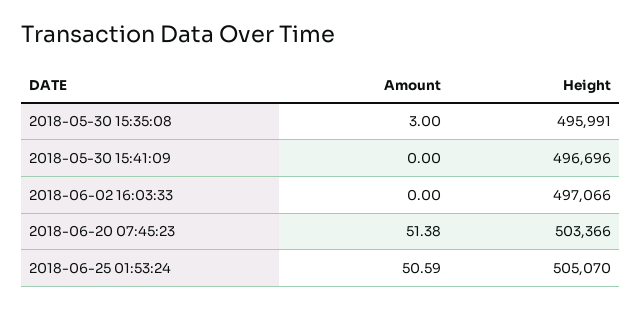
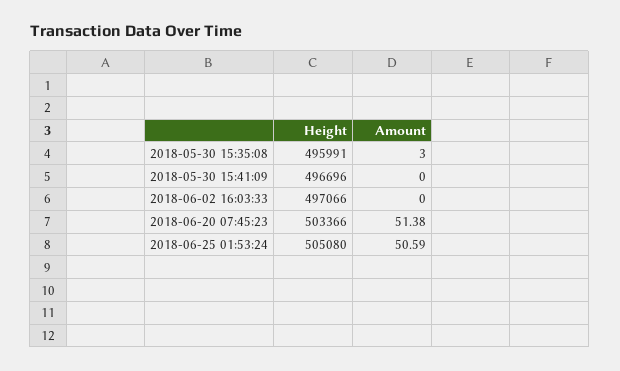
  {
    "Amount": {
      "2018-05-30 15:35:08": 3,
      "2018-05-30 15:41:09": 0,
      "2018-06-02 16:03:33": 0,
      "2018-06-20 07:45:23": 51.38,
      "2018-06-25 01:53:24": 50.59
    },
    "Height": {
      "2018-05-30 15:35:08": 495991,
      "2018-05-30 15:41:09": 496696,
      "2018-06-02 16:03:33": 497066,
      "2018-06-20 07:45:23": 503366,
-     "2018-06-25 01:53:24": 505070
+     "2018-06-25 01:53:24": 505080
    }
  }

